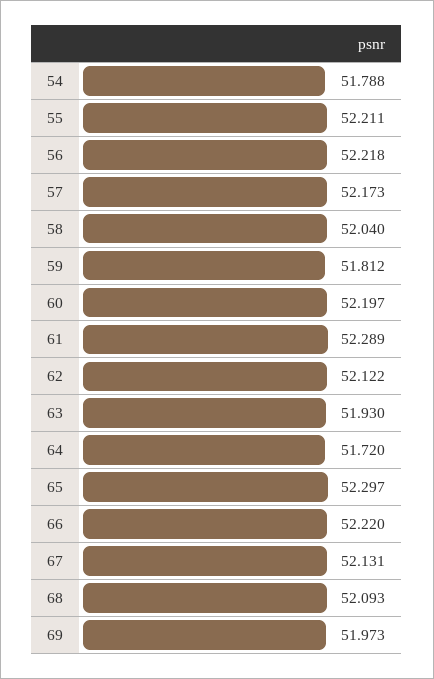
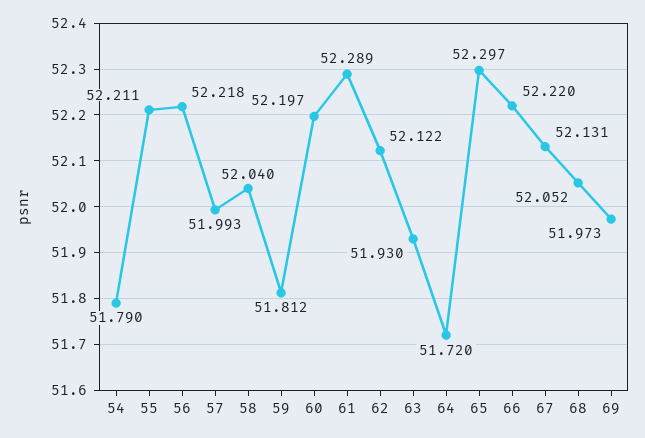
  {
-   "54": 51.788,
+   "54": 51.79,
    "55": 52.211,
    "56": 52.218,
-   "57": 52.173,
+   "57": 51.993,
    "58": 52.04,
    "59": 51.812,
    "60": 52.197,
    "61": 52.289,
    "62": 52.122,
    "63": 51.93,
    "64": 51.72,
    "65": 52.297,
    "66": 52.22,
    "67": 52.131,
-   "68": 52.093,
+   "68": 52.052,
    "69": 51.973
  }

